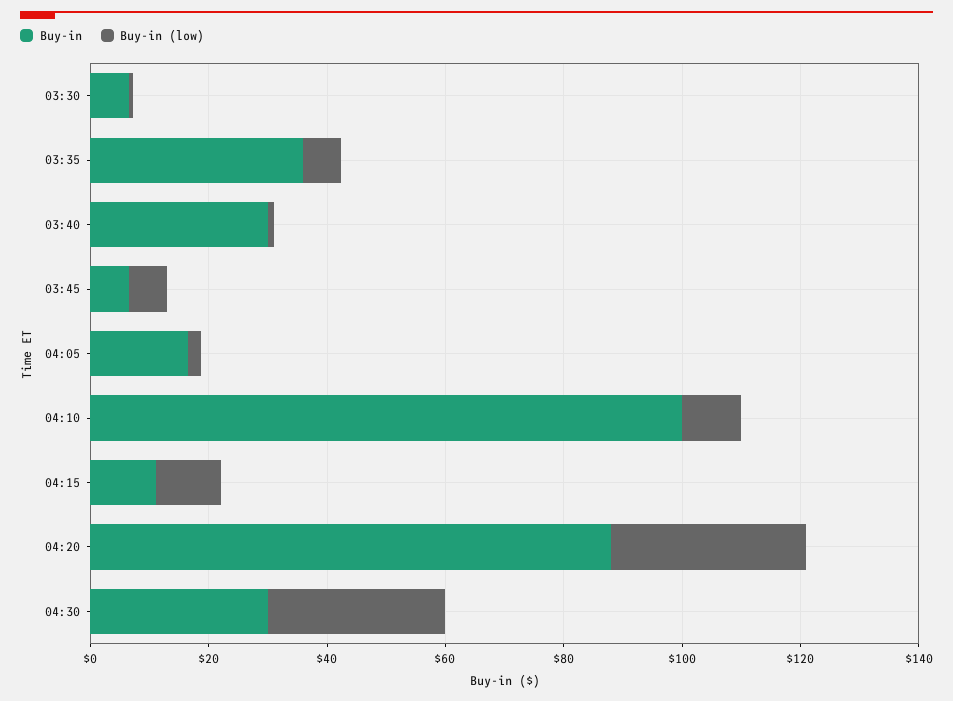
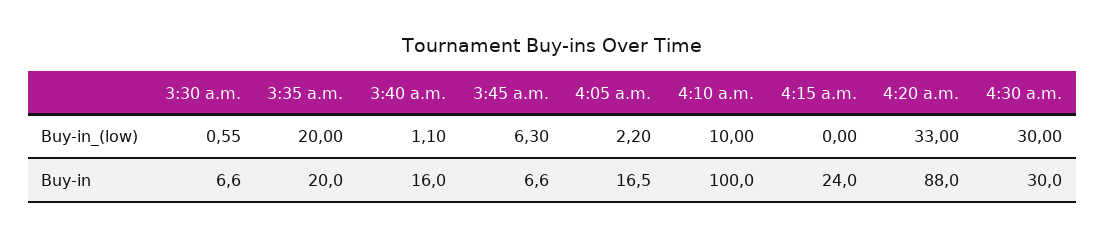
  {
    "Buy-in": {
      "03:30": 6.6,
-     "03:35": 35,
+     "03:35": 20,
-     "03:40": 30,
+     "03:40": 16,
      "03:45": 6.6,
      "04:05": 16.5,
      "04:10": 100,
-     "04:15": 10,
+     "04:15": 24,
      "04:20": 88,
      "04:30": 30
    },
    "Buy-in (low)": {
      "03:30": 0.55,
-     "03:35": 5,
+     "03:35": 20,
      "03:40": 1.1,
      "03:45": 6.3,
      "04:05": 2.2,
      "04:10": 10,
-     "04:15": 10,
+     "04:15": 0,
      "04:20": 33,
      "04:30": 30
    }
  }

